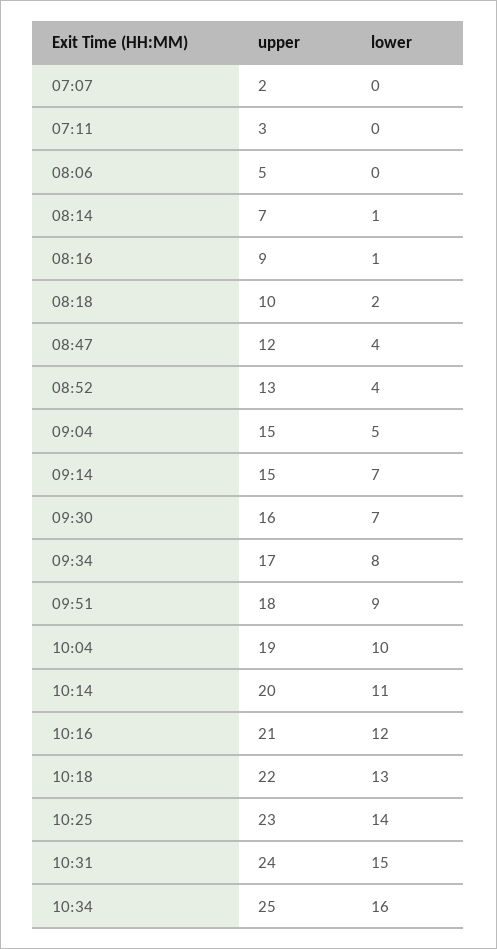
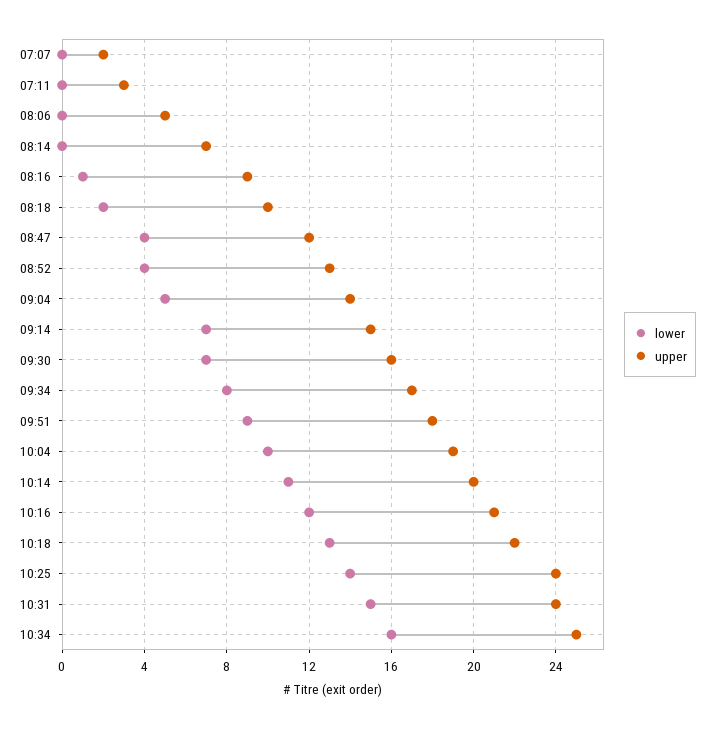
  {
    "upper": {
      "07:07": 2,
      "07:11": 3,
      "08:06": 5,
      "08:14": 7,
      "08:16": 9,
      "08:18": 10,
      "08:47": 12,
      "08:52": 13,
-     "09:04": 15,
+     "09:04": 14,
      "09:14": 15,
      "09:30": 16,
      "09:34": 17,
      "09:51": 18,
      "10:04": 19,
      "10:14": 20,
      "10:16": 21,
      "10:18": 22,
-     "10:25": 23,
+     "10:25": 24,
      "10:31": 24,
      "10:34": 25
    },
    "lower": {
      "07:07": 0,
      "07:11": 0,
      "08:06": 0,
-     "08:14": 1,
+     "08:14": 0,
      "08:16": 1,
      "08:18": 2,
      "08:47": 4,
      "08:52": 4,
      "09:04": 5,
      "09:14": 7,
      "09:30": 7,
      "09:34": 8,
      "09:51": 9,
      "10:04": 10,
      "10:14": 11,
      "10:16": 12,
      "10:18": 13,
      "10:25": 14,
      "10:31": 15,
      "10:34": 16
    }
  }

